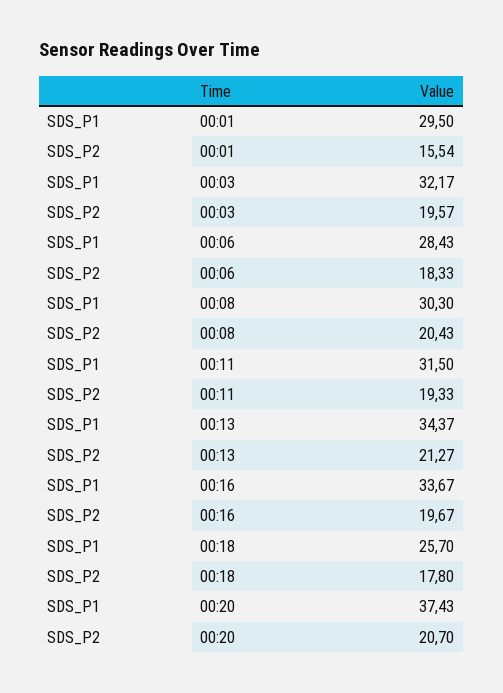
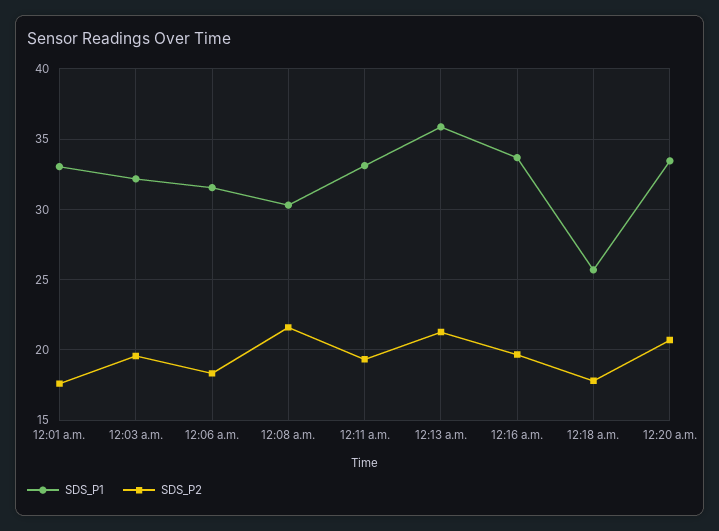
  {
    "SDS_P1": {
-     "00:01": 29.5,
+     "00:01": 33,
      "00:03": 32.17,
-     "00:06": 28.43,
+     "00:06": 31.5,
      "00:08": 30.3,
-     "00:11": 31.5,
+     "00:11": 33,
-     "00:13": 34.37,
+     "00:13": 36,
      "00:16": 33.67,
      "00:18": 25.7,
-     "00:20": 37.43
+     "00:20": 33.5
    },
    "SDS_P2": {
-     "00:01": 15.54,
+     "00:01": 17.5,
      "00:03": 19.57,
      "00:06": 18.33,
-     "00:08": 20.43,
+     "00:08": 21.5,
      "00:11": 19.33,
      "00:13": 21.27,
      "00:16": 19.67,
      "00:18": 17.8,
      "00:20": 20.7
    }
  }

